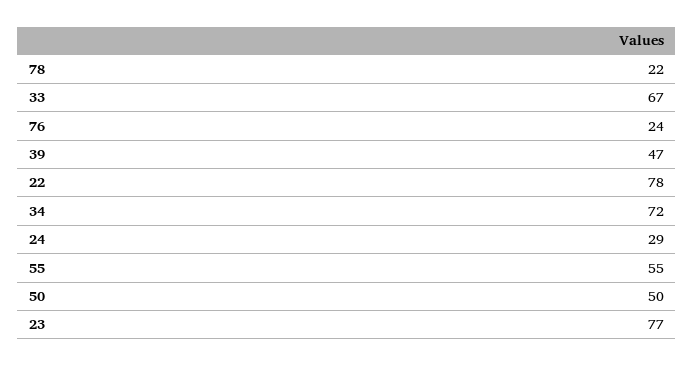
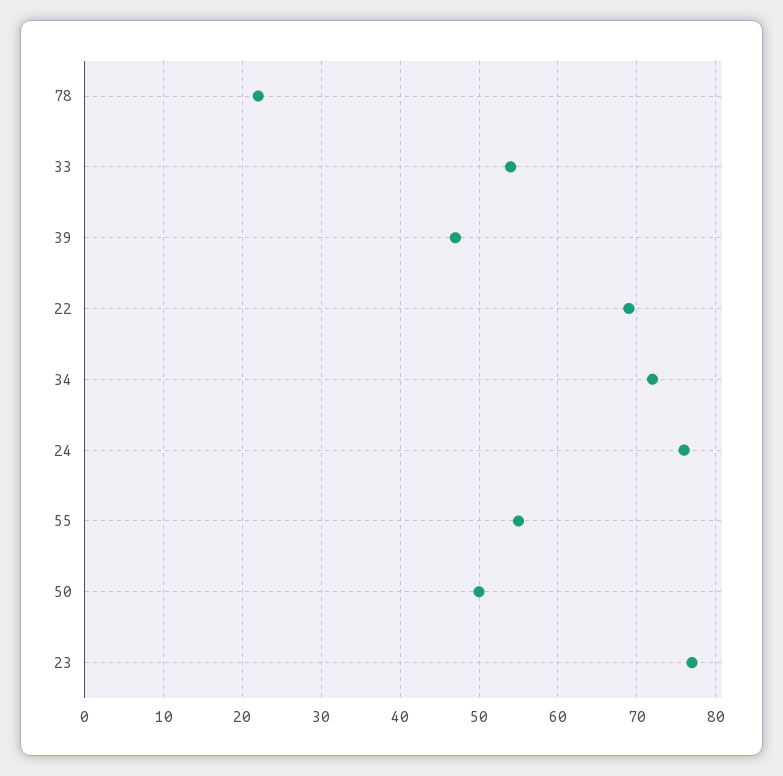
  {
    "78": 22,
-   "33": 67,
+   "33": 54,
-   "76": 24,
    "39": 47,
-   "22": 78,
+   "22": 69,
    "34": 72,
-   "24": 29,
+   "24": 76,
    "55": 55,
    "50": 50,
    "23": 77
  }

